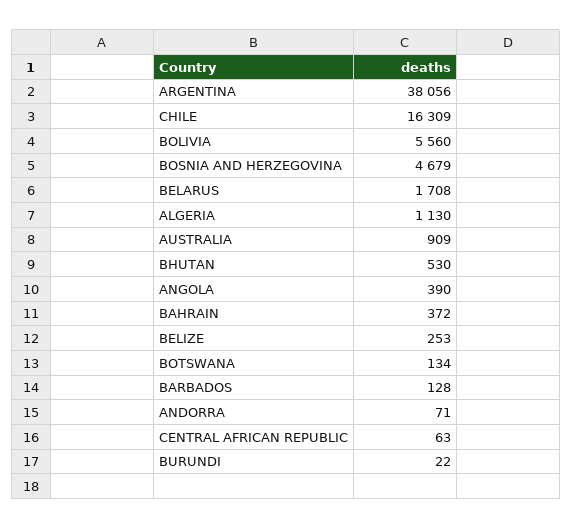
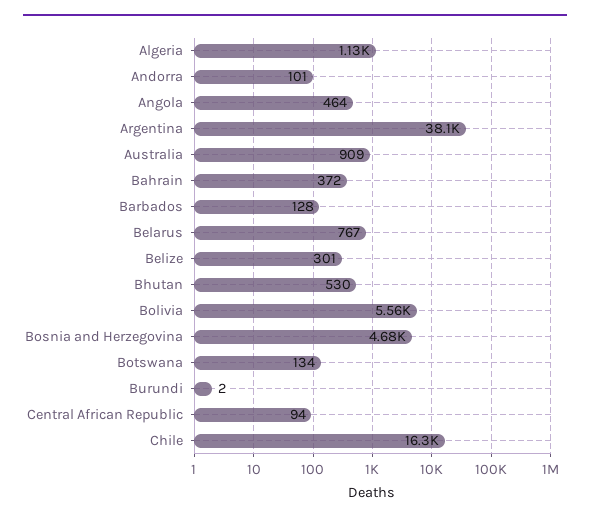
  {
    "ARGENTINA": 38056,
    "CHILE": 16309,
    "BOLIVIA": 5560,
    "BOSNIA AND HERZEGOVINA": 4679,
-   "BELARUS": 1708,
+   "BELARUS": 767,
    "ALGERIA": 1130,
    "AUSTRALIA": 909,
    "BHUTAN": 530,
-   "ANGOLA": 390,
+   "ANGOLA": 464,
    "BAHRAIN": 372,
-   "BELIZE": 253,
+   "BELIZE": 301,
    "BOTSWANA": 134,
    "BARBADOS": 128,
-   "ANDORRA": 71,
+   "ANDORRA": 101,
-   "CENTRAL AFRICAN REPUBLIC": 63,
+   "CENTRAL AFRICAN REPUBLIC": 94,
-   "BURUNDI": 22
+   "BURUNDI": 2
  }

